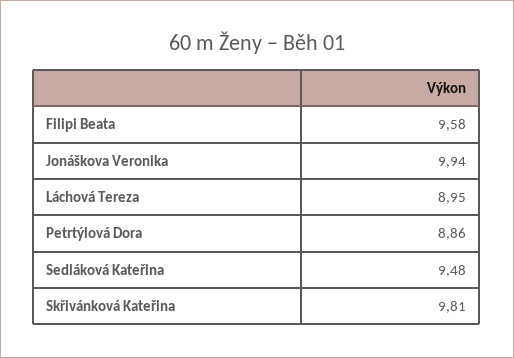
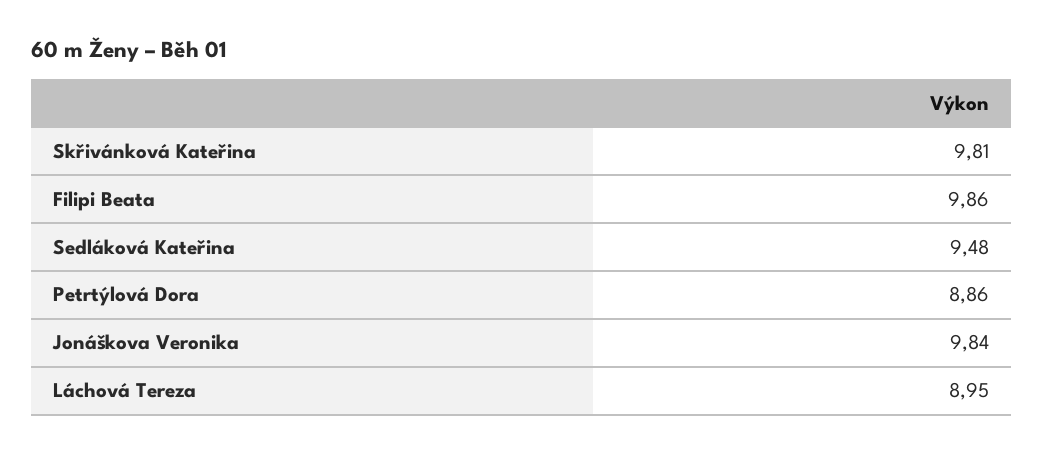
  {
-   "Filipi Beata": 9.58,
+   "Filipi Beata": 9.86,
-   "Jonáškova Veronika": 9.94,
+   "Jonáškova Veronika": 9.84,
    "Láchová Tereza": 8.95,
    "Petrtýlová Dora": 8.86,
    "Sedláková Kateřina": 9.48,
    "Skřivánková Kateřina": 9.81
  }

